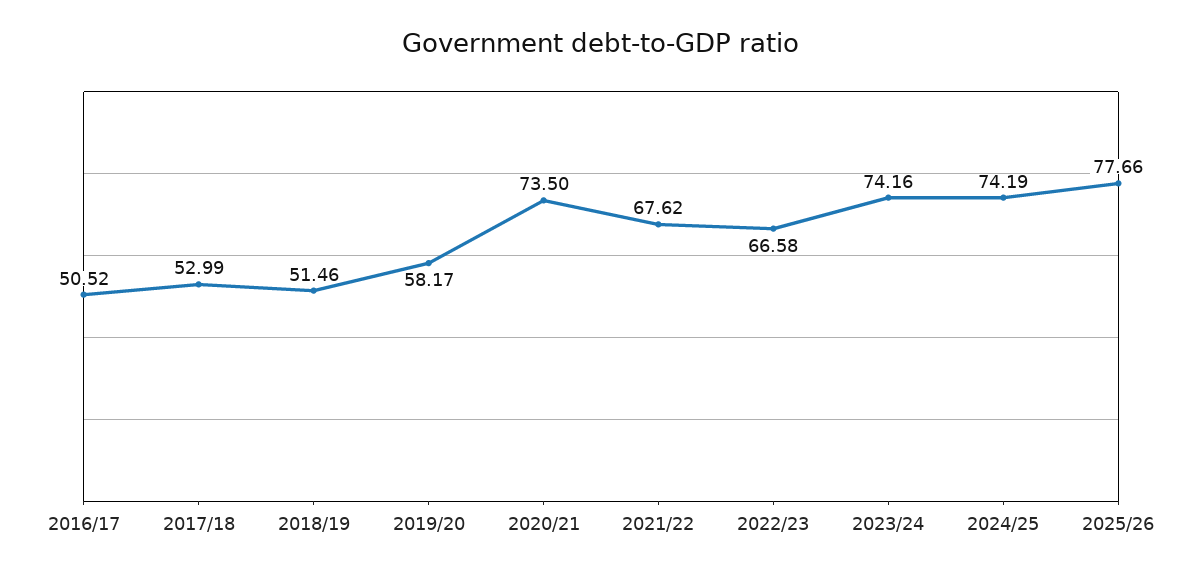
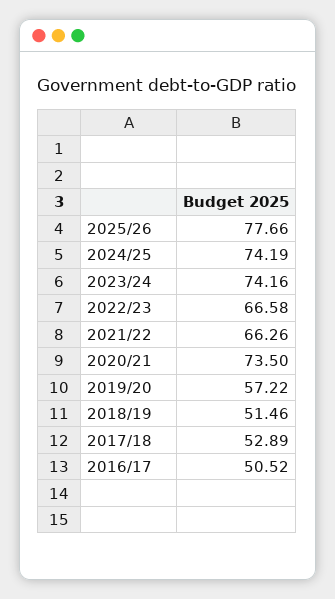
  {
    "2016/17": 50.52,
-   "2017/18": 52.99,
+   "2017/18": 52.89,
    "2018/19": 51.46,
-   "2019/20": 58.17,
+   "2019/20": 57.22,
    "2020/21": 73.5,
-   "2021/22": 67.62,
+   "2021/22": 66.26,
    "2022/23": 66.58,
    "2023/24": 74.16,
    "2024/25": 74.19,
    "2025/26": 77.66
  }

